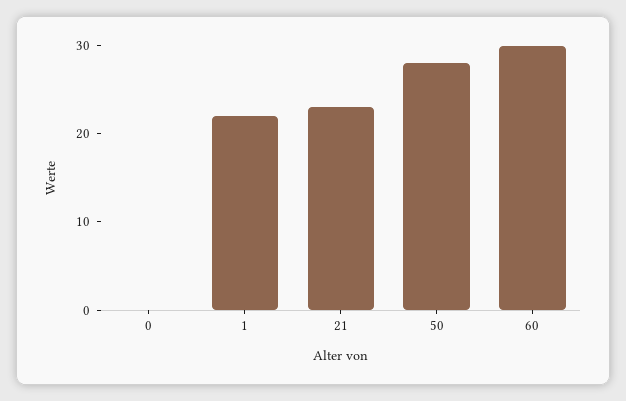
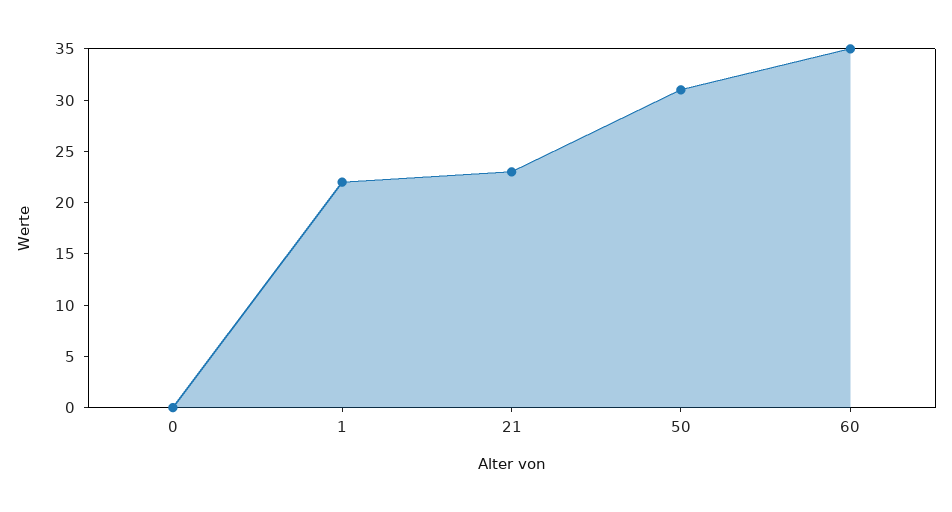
  {
    "0": 0,
    "1": 22,
    "21": 23,
-   "50": 28,
+   "50": 31,
-   "60": 30
+   "60": 35
  }

